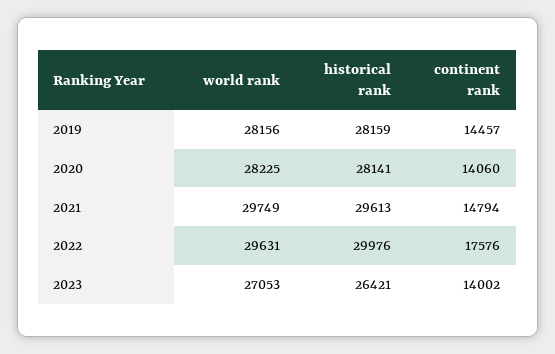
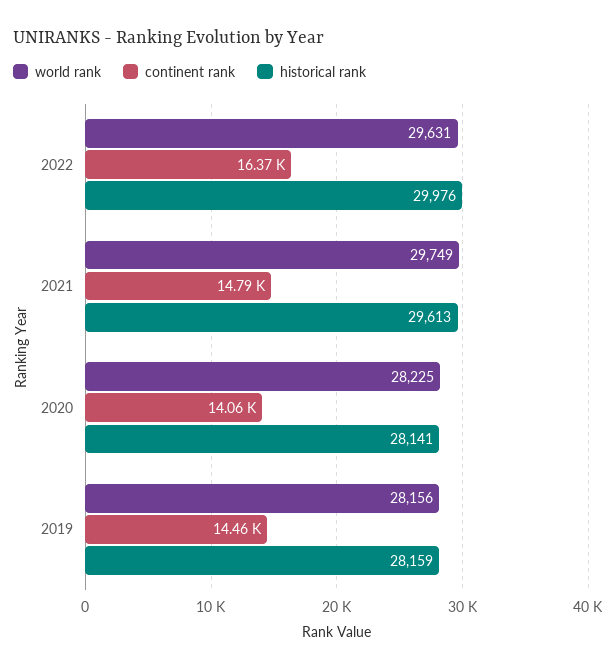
  {
    "world rank": {
      "2019": 28156,
      "2020": 28225,
      "2021": 29749,
-     "2022": 29631,
+     "2022": 29631
-     "2023": 27053
    },
    "historical rank": {
      "2019": 28159,
      "2020": 28141,
      "2021": 29613,
-     "2022": 29976,
+     "2022": 29976
-     "2023": 26421
    },
    "continent rank": {
      "2019": 14457,
      "2020": 14060,
      "2021": 14794,
-     "2022": 17576,
+     "2022": 16370
-     "2023": 14002
    }
  }

